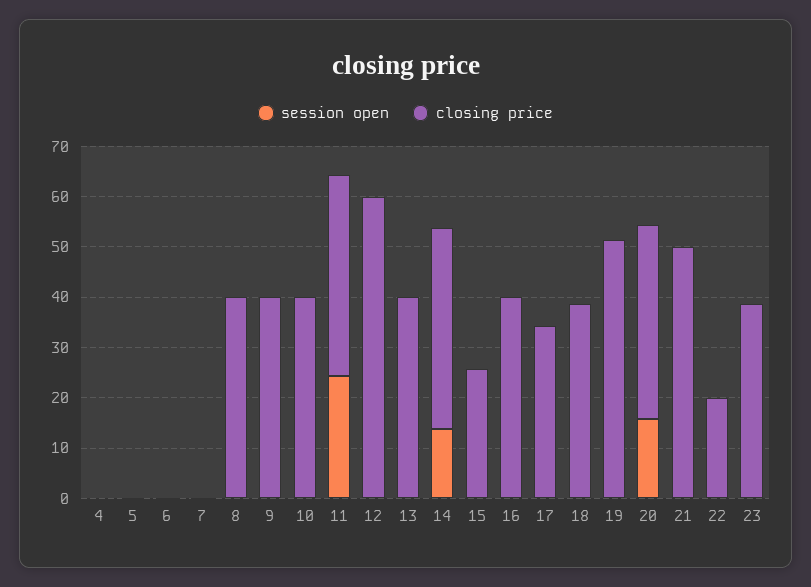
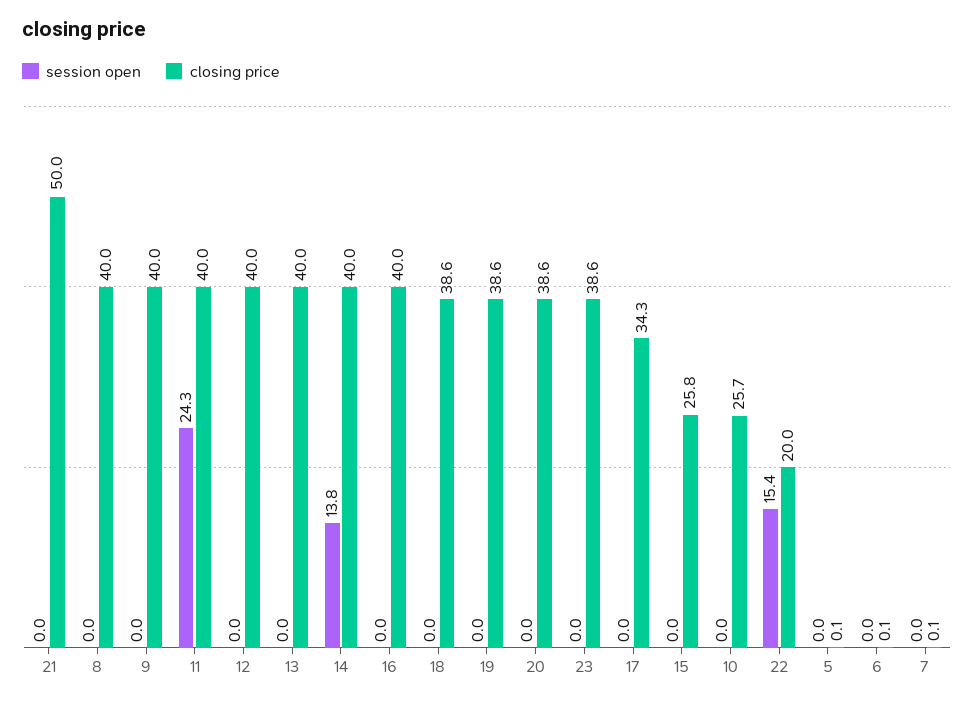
  {
    "session open": {
-     "4": 0,
      "5": 0,
      "6": 0,
      "7": 0,
      "8": 0,
      "9": 0,
      "10": 0,
      "11": 24.3,
      "12": 0,
      "13": 0,
      "14": 13.8,
      "15": 0,
      "16": 0,
      "17": 0,
      "18": 0,
      "19": 0,
-     "20": 16,
+     "20": 0,
      "21": 0,
-     "22": 0,
+     "22": 15.4,
      "23": 0
    },
    "closing price": {
-     "4": 0,
      "5": 0.1,
      "6": 0.1,
      "7": 0.1,
      "8": 40,
      "9": 40,
-     "10": 40,
+     "10": 25.7,
      "11": 40,
-     "12": 60,
+     "12": 40,
      "13": 40,
      "14": 40,
      "15": 25.8,
      "16": 40,
      "17": 34.3,
      "18": 38.6,
-     "19": 52,
+     "19": 38.6,
      "20": 38.6,
      "21": 50,
      "22": 20,
      "23": 38.6
    }
  }

